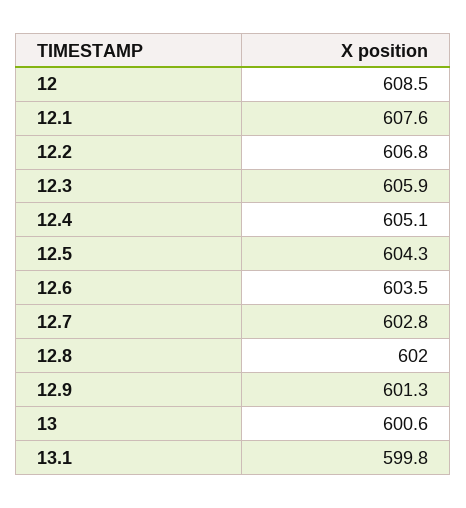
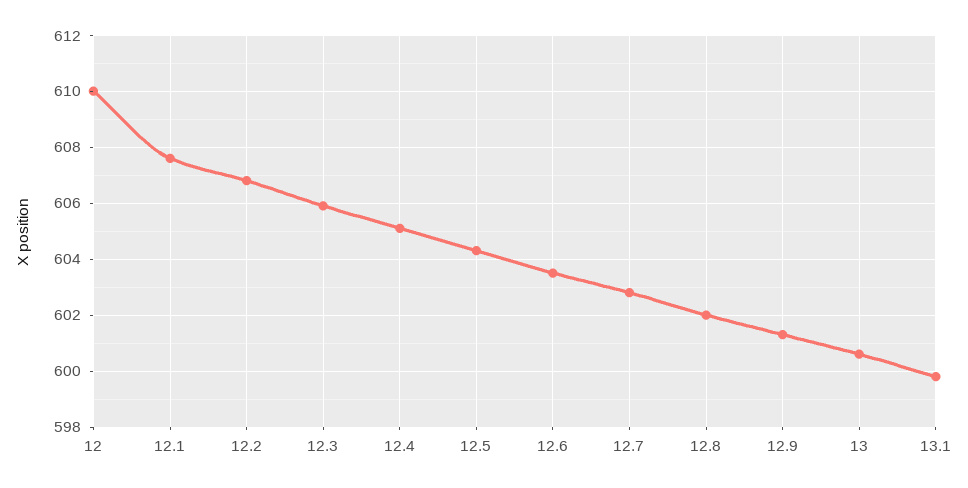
  {
-   "12": 608.5,
+   "12": 610,
    "12.1": 607.6,
    "12.2": 606.8,
    "12.3": 605.9,
    "12.4": 605.1,
    "12.5": 604.3,
    "12.6": 603.5,
    "12.7": 602.8,
    "12.8": 602,
    "12.9": 601.3,
    "13": 600.6,
    "13.1": 599.8
  }

